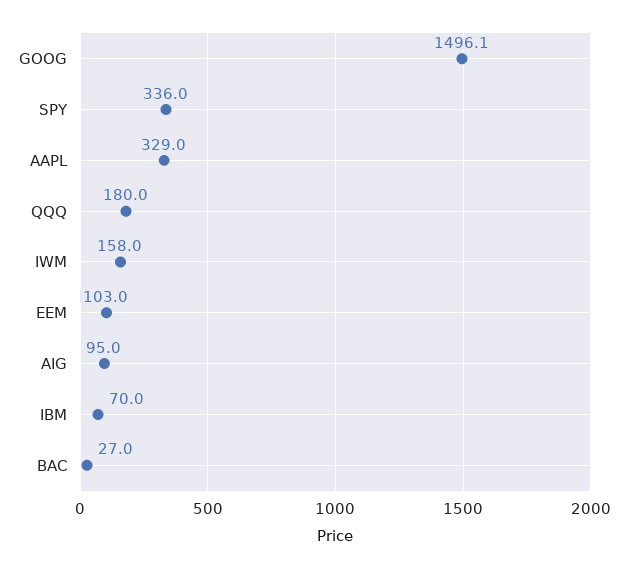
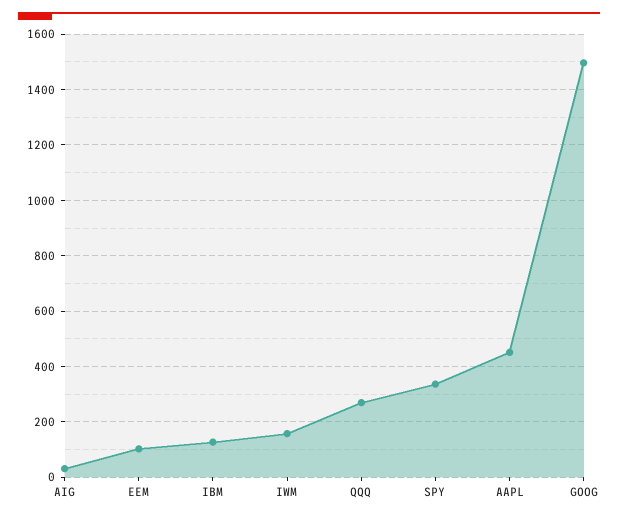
  {
    "GOOG": 1496.1,
    "SPY": 336,
-   "AAPL": 329,
+   "AAPL": 450,
-   "QQQ": 180,
+   "QQQ": 275,
    "IWM": 158,
    "EEM": 103,
-   "AIG": 95,
+   "AIG": 25,
-   "IBM": 70,
+   "IBM": 125
-   "BAC": 27
  }

